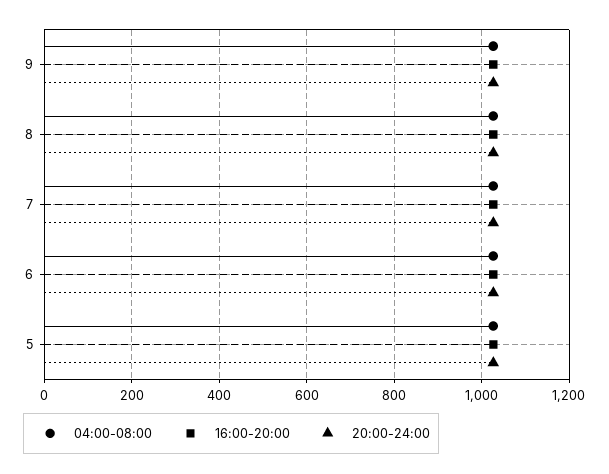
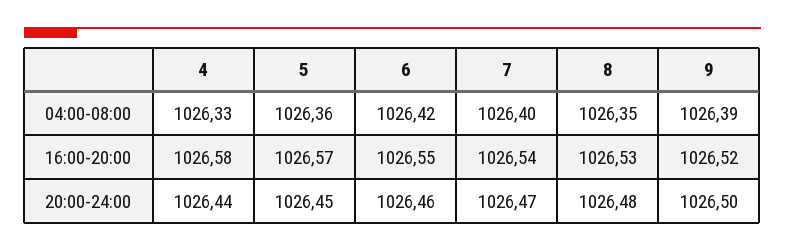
  {
    "04:00-08:00": {
      "9": 1026.39,
      "8": 1026.35,
      "7": 1026.4,
      "6": 1026.42,
-     "5": 1026.36
+     "5": 1026.36,
+     "4": 1026.33
    },
    "16:00-20:00": {
      "9": 1026.52,
      "8": 1026.53,
      "7": 1026.54,
      "6": 1026.55,
-     "5": 1026.57
+     "5": 1026.57,
+     "4": 1026.58
    },
    "20:00-24:00": {
      "9": 1026.5,
      "8": 1026.48,
      "7": 1026.47,
      "6": 1026.46,
-     "5": 1026.45
+     "5": 1026.45,
+     "4": 1026.44
    }
  }

